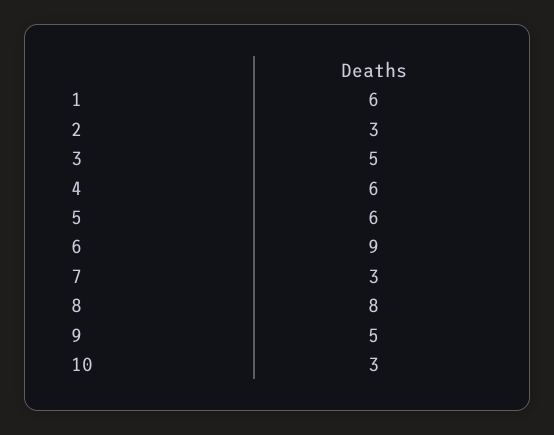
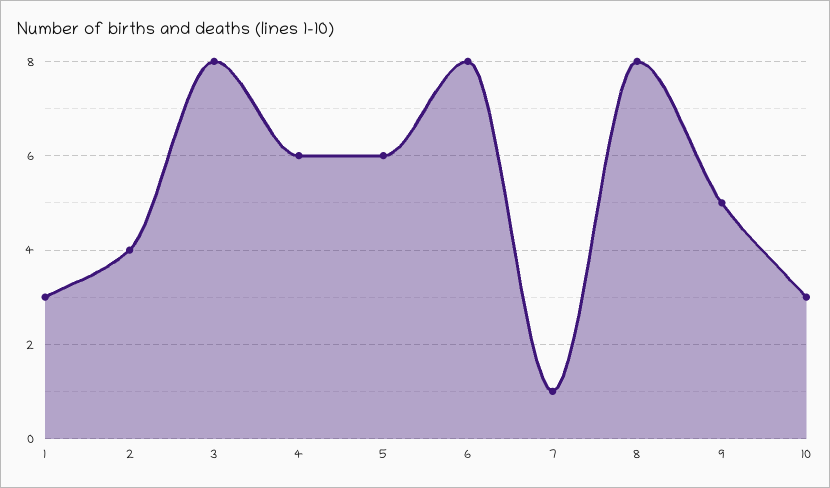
  {
-   "1": 6,
+   "1": 3,
-   "2": 3,
+   "2": 4,
-   "3": 5,
+   "3": 8,
    "4": 6,
    "5": 6,
-   "6": 9,
+   "6": 8,
-   "7": 3,
+   "7": 1,
    "8": 8,
    "9": 5,
    "10": 3
  }

